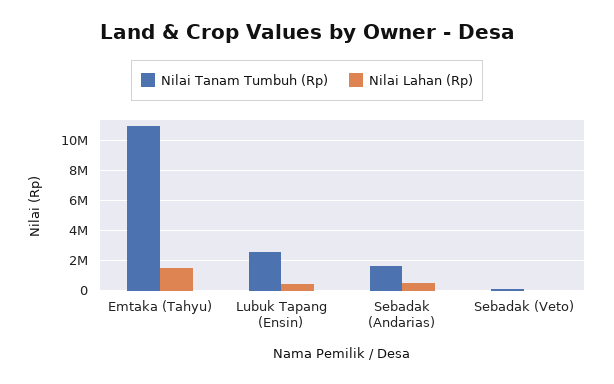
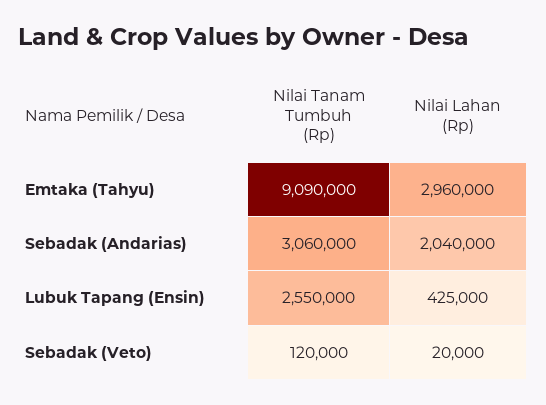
  {
    "Nilai Tanam Tumbuh (Rp)": {
-     "Emtaka (Tahyu)": 11000000,
+     "Emtaka (Tahyu)": 9090000,
      "Lubuk Tapang (Ensin)": 2550000,
-     "Sebadak (Andarias)": 1500000,
+     "Sebadak (Andarias)": 3060000,
      "Sebadak (Veto)": 120000
    },
    "Nilai Lahan (Rp)": {
-     "Emtaka (Tahyu)": 1500000,
+     "Emtaka (Tahyu)": 2960000,
      "Lubuk Tapang (Ensin)": 425000,
-     "Sebadak (Andarias)": 500000,
+     "Sebadak (Andarias)": 2040000,
      "Sebadak (Veto)": 20000
    }
  }

